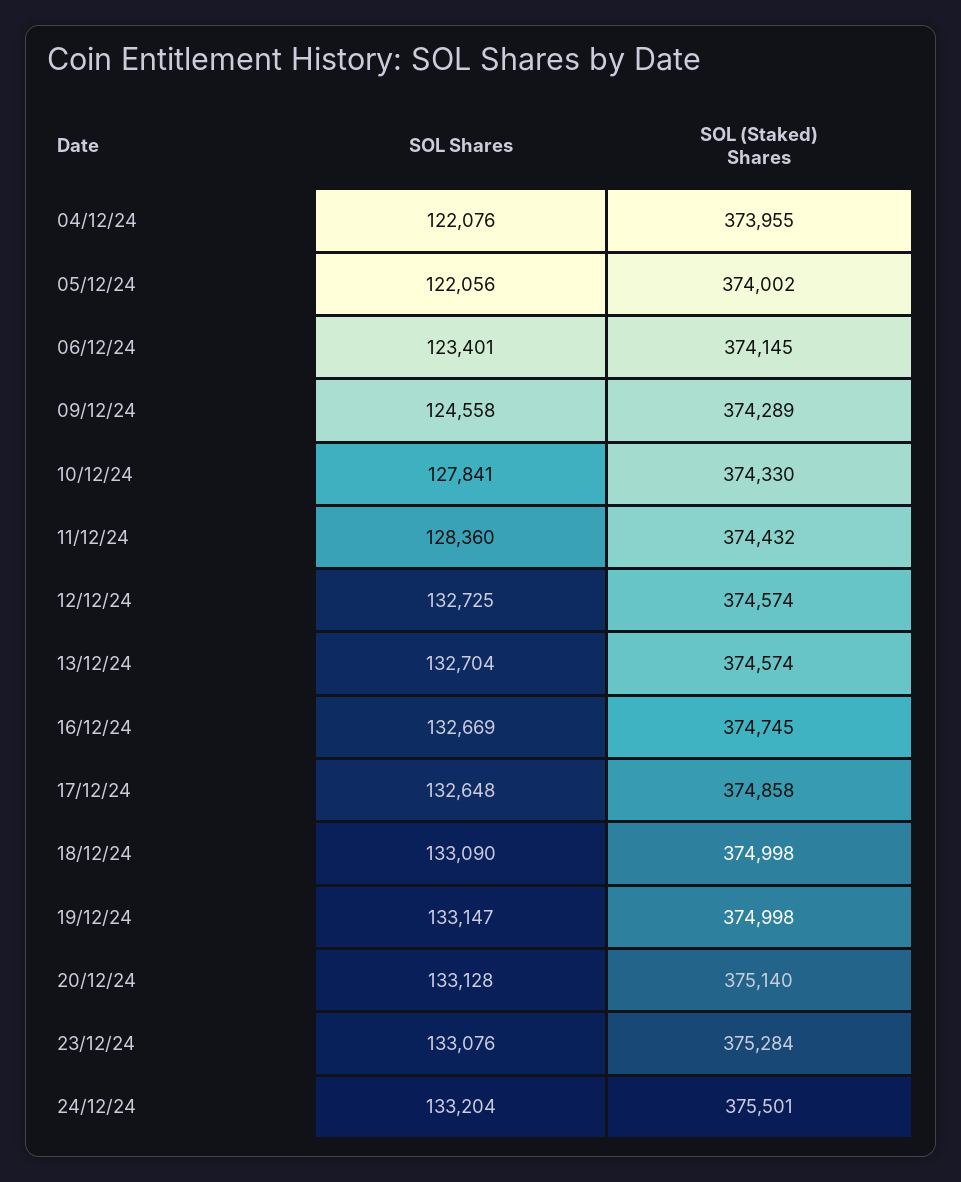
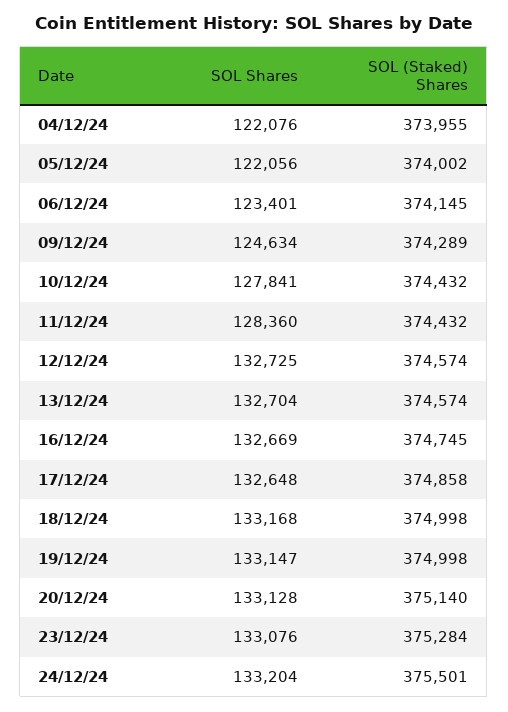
  {
    "SOL Shares": {
      "04/12/24": 122076,
      "05/12/24": 122056,
      "06/12/24": 123401,
-     "09/12/24": 124558,
+     "09/12/24": 124634,
      "10/12/24": 127841,
      "11/12/24": 128360,
      "12/12/24": 132725,
      "13/12/24": 132704,
      "16/12/24": 132669,
      "17/12/24": 132648,
-     "18/12/24": 133090,
+     "18/12/24": 133168,
      "19/12/24": 133147,
      "20/12/24": 133128,
      "23/12/24": 133076,
      "24/12/24": 133204
    },
    "SOL (Staked) Shares": {
      "04/12/24": 373955,
      "05/12/24": 374002,
      "06/12/24": 374145,
      "09/12/24": 374289,
-     "10/12/24": 374330,
+     "10/12/24": 374432,
      "11/12/24": 374432,
      "12/12/24": 374574,
      "13/12/24": 374574,
      "16/12/24": 374745,
      "17/12/24": 374858,
      "18/12/24": 374998,
      "19/12/24": 374998,
      "20/12/24": 375140,
      "23/12/24": 375284,
      "24/12/24": 375501
    }
  }

